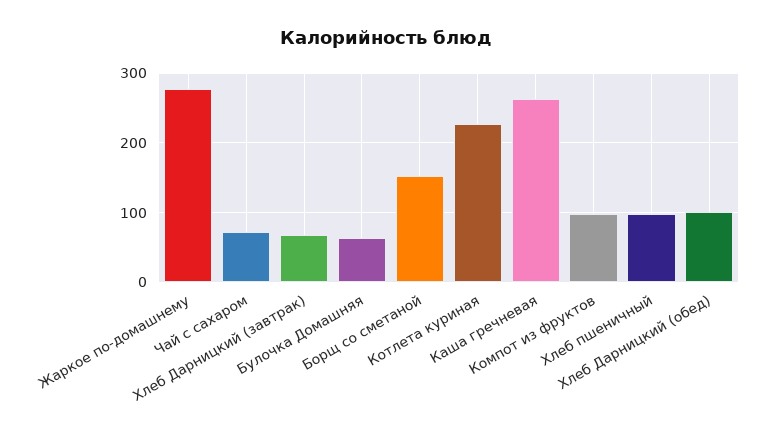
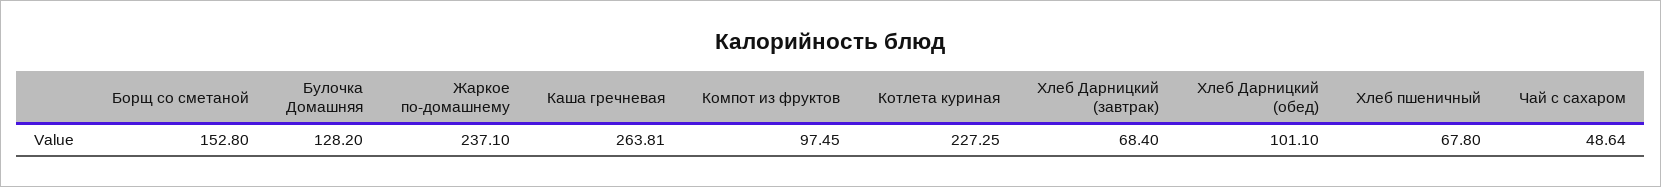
  {
-   "Жаркое по-домашнему": 280,
+   "Жаркое по-домашнему": 237.1,
-   "Чай с сахаром": 70,
+   "Чай с сахаром": 48.64,
    "Хлеб Дарницкий (завтрак)": 68.4,
-   "Булочка Домашняя": 60,
+   "Булочка Домашняя": 128.2,
    "Борщ со сметаной": 152.8,
    "Котлета куриная": 227.25,
    "Каша гречневая": 263.81,
    "Компот из фруктов": 97.45,
-   "Хлеб пшеничный": 100,
+   "Хлеб пшеничный": 67.8,
    "Хлеб Дарницкий (обед)": 101.1
  }

